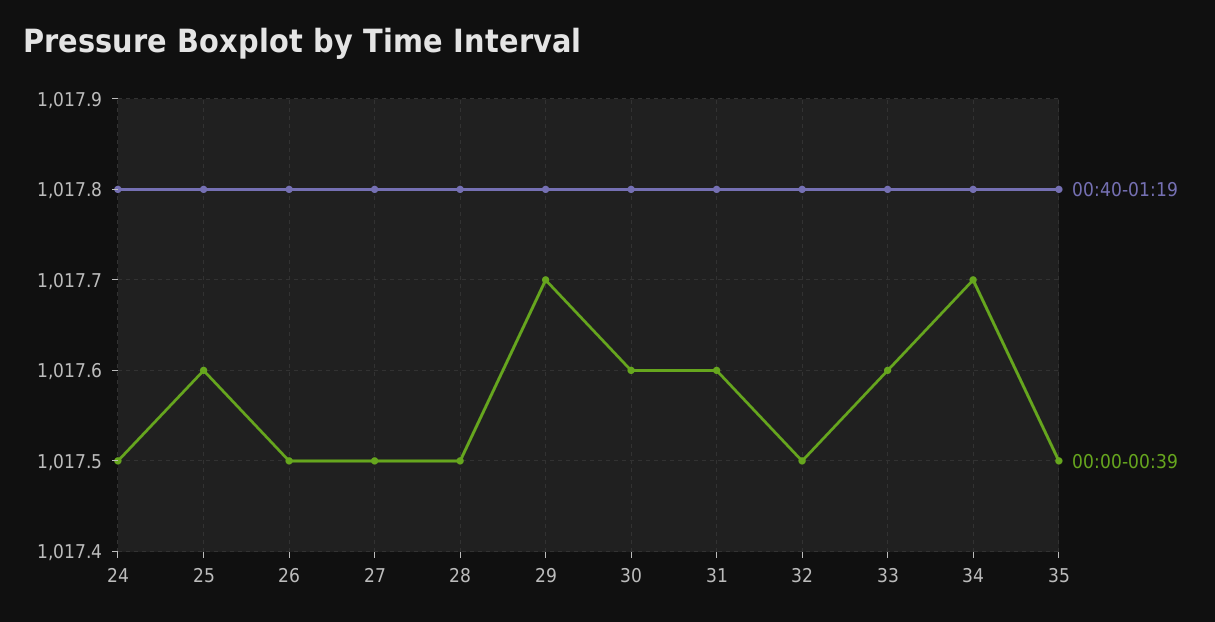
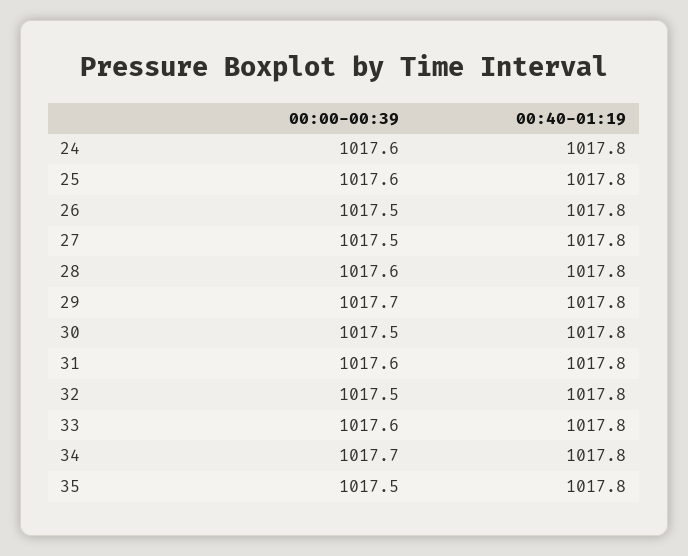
  {
    "00:40-01:19": {
      "24": 1017.8,
      "25": 1017.8,
      "26": 1017.8,
      "27": 1017.8,
      "28": 1017.8,
      "29": 1017.8,
      "30": 1017.8,
      "31": 1017.8,
      "32": 1017.8,
      "33": 1017.8,
      "34": 1017.8,
      "35": 1017.8
    },
    "00:00-00:39": {
-     "24": 1017.5,
+     "24": 1017.6,
      "25": 1017.6,
      "26": 1017.5,
      "27": 1017.5,
-     "28": 1017.5,
+     "28": 1017.6,
      "29": 1017.7,
-     "30": 1017.6,
+     "30": 1017.5,
      "31": 1017.6,
      "32": 1017.5,
      "33": 1017.6,
      "34": 1017.7,
      "35": 1017.5
    }
  }

